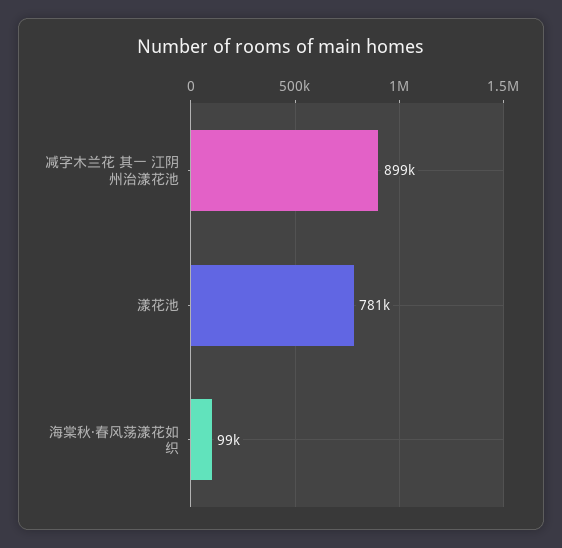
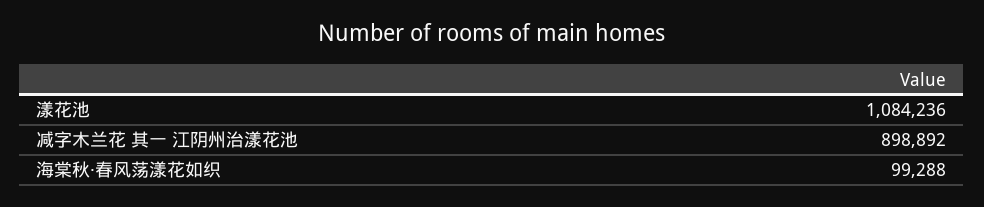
  {
    "减字木兰花 其一 江阴州治漾花池": 898892,
-   "漾花池": 781000,
+   "漾花池": 1084236,
    "海棠秋·春风荡漾花如织": 99288
  }

